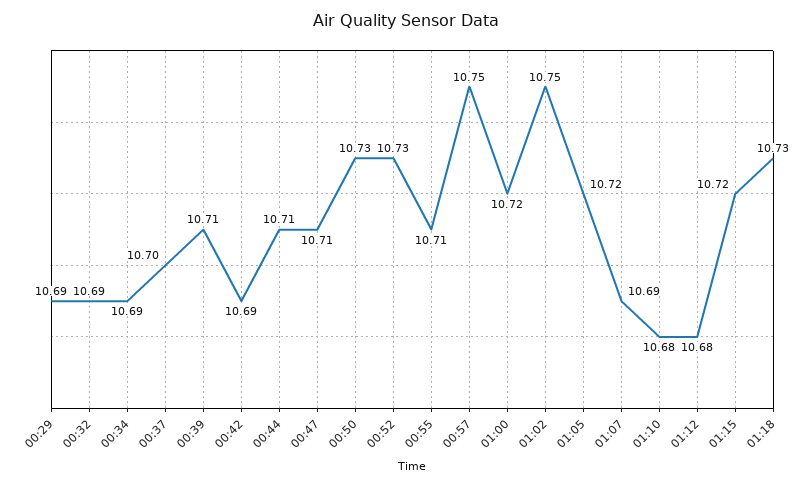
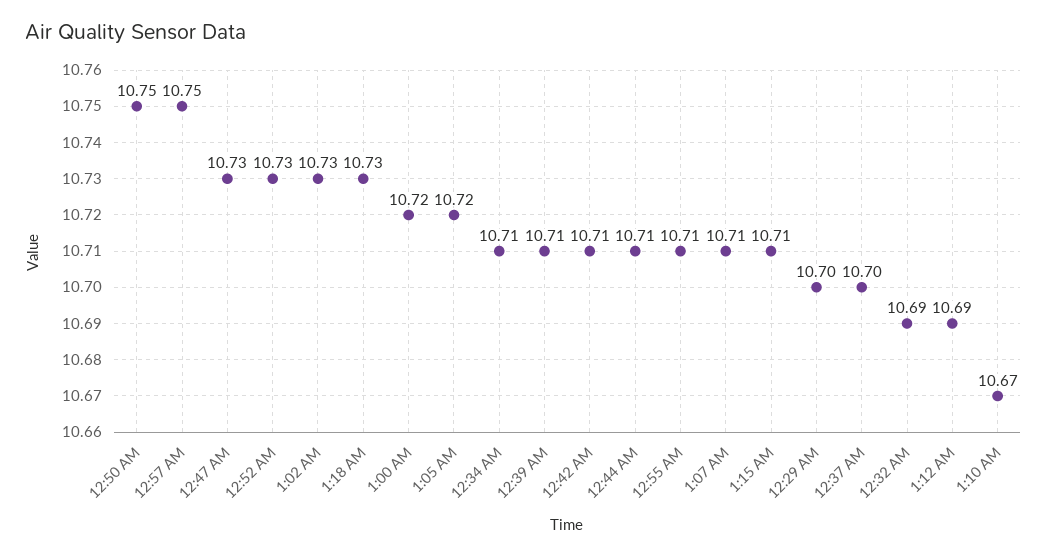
  {
-   "00:29": 10.69,
+   "00:29": 10.7,
    "00:32": 10.69,
-   "00:34": 10.69,
+   "00:34": 10.71,
    "00:37": 10.7,
    "00:39": 10.71,
-   "00:42": 10.69,
+   "00:42": 10.71,
    "00:44": 10.71,
-   "00:47": 10.71,
+   "00:47": 10.73,
-   "00:50": 10.73,
+   "00:50": 10.75,
    "00:52": 10.73,
    "00:55": 10.71,
    "00:57": 10.75,
    "01:00": 10.72,
-   "01:02": 10.75,
+   "01:02": 10.73,
    "01:05": 10.72,
-   "01:07": 10.69,
+   "01:07": 10.71,
-   "01:10": 10.68,
+   "01:10": 10.67,
-   "01:12": 10.68,
+   "01:12": 10.69,
-   "01:15": 10.72,
+   "01:15": 10.71,
    "01:18": 10.73
  }

